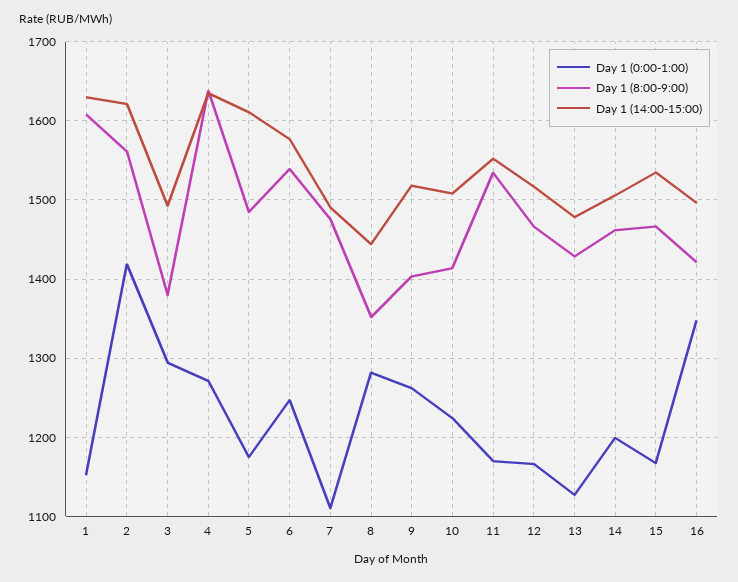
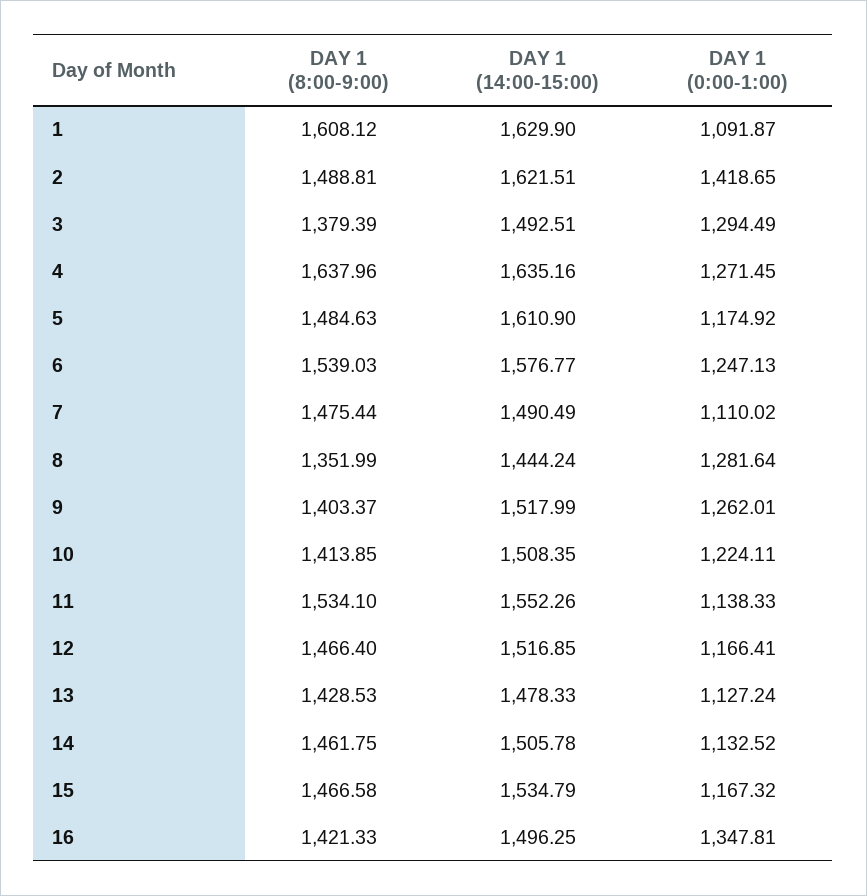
  {
    "Day 1 (0:00-1:00)": {
-     "1": 1150,
+     "1": 1091.87,
      "2": 1418.65,
      "3": 1294.49,
      "4": 1271.45,
      "5": 1174.92,
      "6": 1247.13,
      "7": 1110.02,
      "8": 1281.64,
      "9": 1262.01,
      "10": 1224.11,
-     "11": 1170,
+     "11": 1138.33,
      "12": 1166.41,
      "13": 1127.24,
-     "14": 1200,
+     "14": 1132.52,
      "15": 1167.32,
      "16": 1347.81
    },
    "Day 1 (8:00-9:00)": {
      "1": 1608.12,
-     "2": 1560,
+     "2": 1488.81,
      "3": 1379.39,
      "4": 1637.96,
      "5": 1484.63,
      "6": 1539.03,
      "7": 1475.44,
      "8": 1351.99,
      "9": 1403.37,
      "10": 1413.85,
      "11": 1534.1,
      "12": 1466.4,
      "13": 1428.53,
      "14": 1461.75,
      "15": 1466.58,
      "16": 1421.33
    },
    "Day 1 (14:00-15:00)": {
      "1": 1629.9,
      "2": 1621.51,
      "3": 1492.51,
      "4": 1635.16,
      "5": 1610.9,
      "6": 1576.77,
      "7": 1490.49,
      "8": 1444.24,
      "9": 1517.99,
      "10": 1508.35,
      "11": 1552.26,
      "12": 1516.85,
      "13": 1478.33,
      "14": 1505.78,
      "15": 1534.79,
      "16": 1496.25
    }
  }

